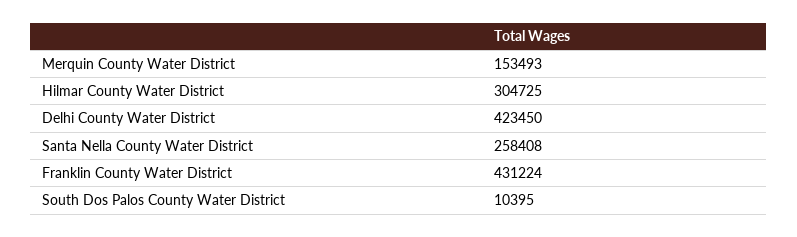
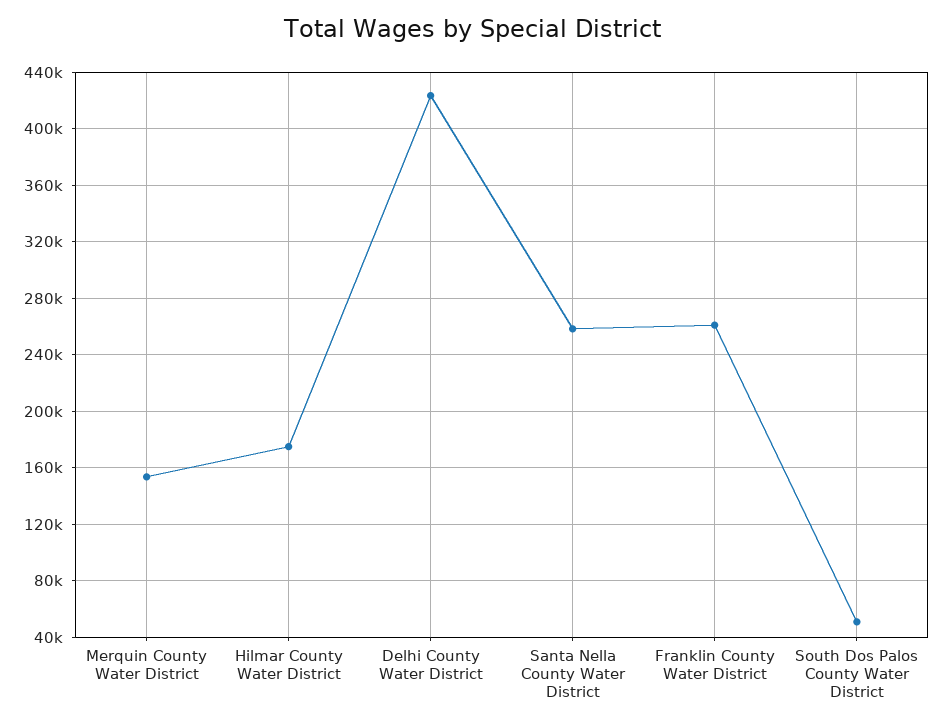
  {
    "Merquin County Water District": 153493,
-   "Hilmar County Water District": 304725,
+   "Hilmar County Water District": 175000,
    "Delhi County Water District": 423450,
    "Santa Nella County Water District": 258408,
-   "Franklin County Water District": 431224,
+   "Franklin County Water District": 260000,
-   "South Dos Palos County Water District": 10395
+   "South Dos Palos County Water District": 50000
  }

